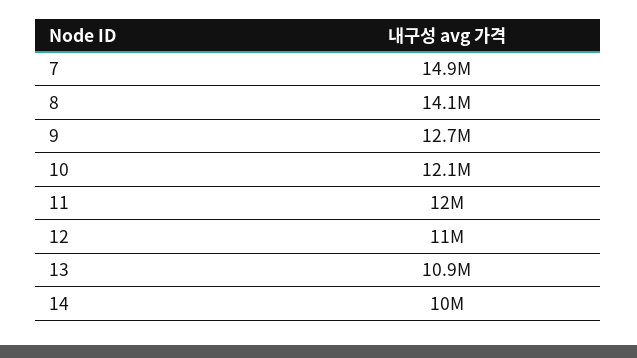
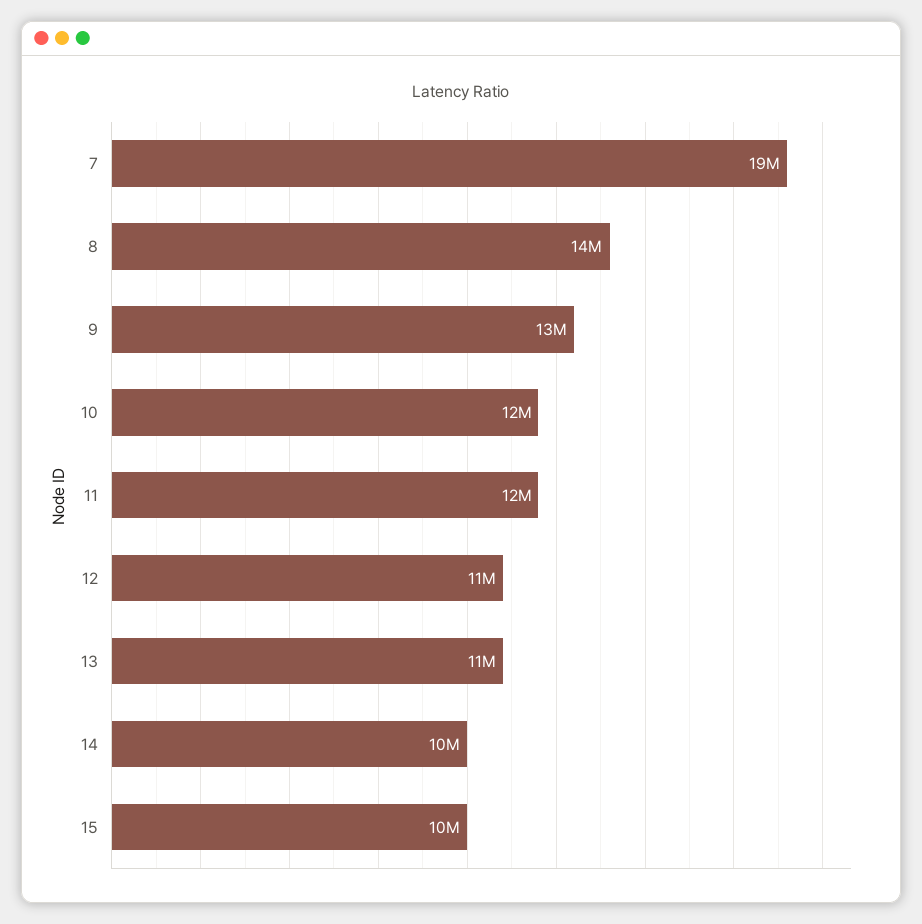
  {
-   "7": 14900000,
+   "7": 19000000,
    "8": 14100000,
    "9": 12700000,
    "10": 12100000,
    "11": 12000000,
    "12": 11000000,
    "13": 10900000,
-   "14": 10000000
+   "14": 10000000,
+   "15": 10000000
  }

